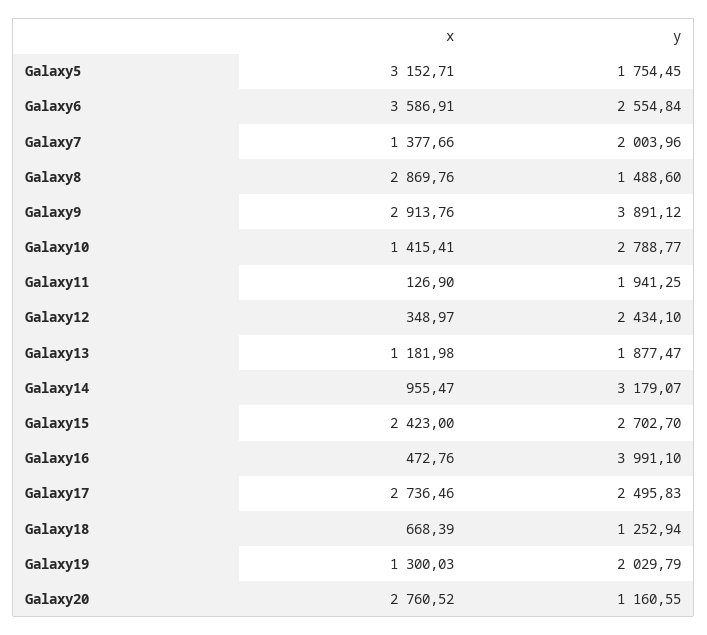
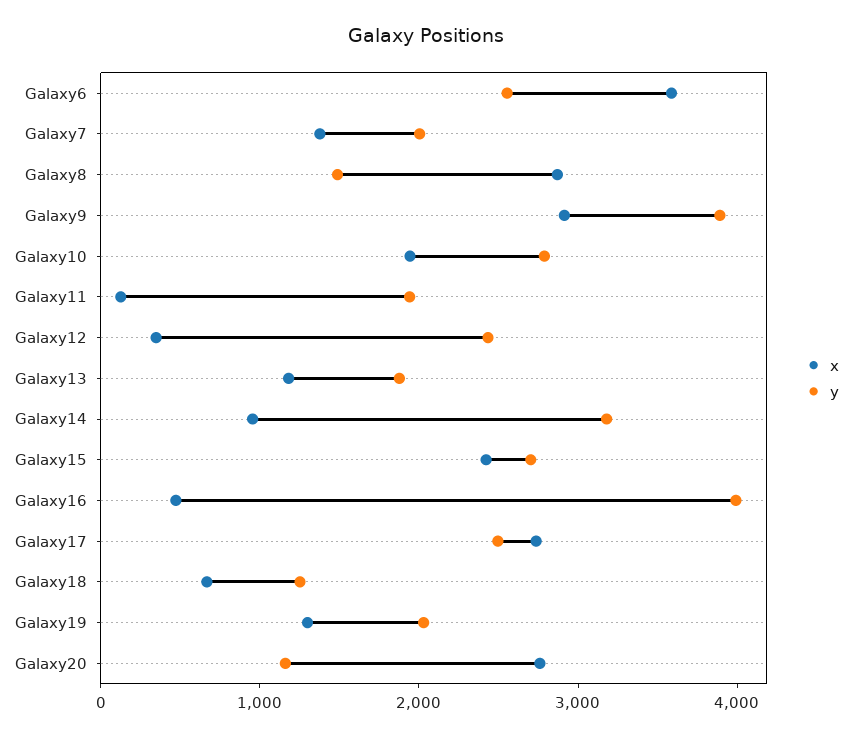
  {
    "x": {
-     "Galaxy5": 3152.71,
      "Galaxy6": 3586.91,
      "Galaxy7": 1377.66,
      "Galaxy8": 2869.76,
      "Galaxy9": 2913.76,
-     "Galaxy10": 1415.41,
+     "Galaxy10": 2000,
      "Galaxy11": 126.9,
      "Galaxy12": 348.97,
      "Galaxy13": 1181.98,
      "Galaxy14": 955.47,
      "Galaxy15": 2423,
      "Galaxy16": 472.76,
      "Galaxy17": 2736.46,
      "Galaxy18": 668.39,
      "Galaxy19": 1300.03,
      "Galaxy20": 2760.52
    },
    "y": {
-     "Galaxy5": 1754.45,
      "Galaxy6": 2554.84,
      "Galaxy7": 2003.96,
      "Galaxy8": 1488.6,
      "Galaxy9": 3891.12,
      "Galaxy10": 2788.77,
      "Galaxy11": 1941.25,
      "Galaxy12": 2434.1,
      "Galaxy13": 1877.47,
      "Galaxy14": 3179.07,
      "Galaxy15": 2702.7,
      "Galaxy16": 3991.1,
      "Galaxy17": 2495.83,
      "Galaxy18": 1252.94,
      "Galaxy19": 2029.79,
      "Galaxy20": 1160.55
    }
  }

